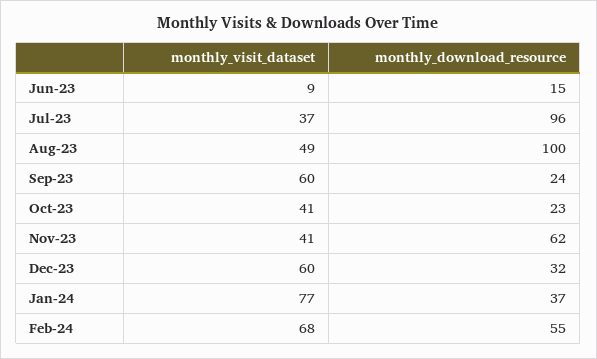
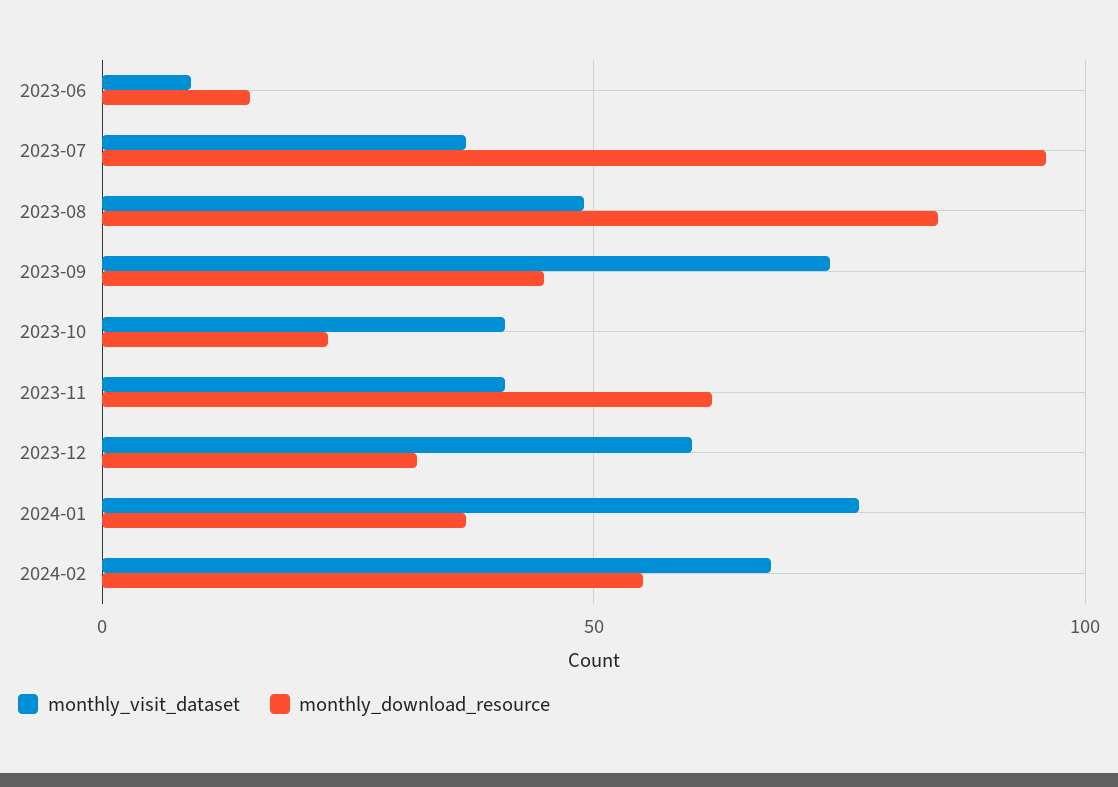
  {
    "monthly_visit_dataset": {
      "Jun-23": 9,
      "Jul-23": 37,
      "Aug-23": 49,
-     "Sep-23": 60,
+     "Sep-23": 75,
      "Oct-23": 41,
      "Nov-23": 41,
      "Dec-23": 60,
      "Jan-24": 77,
      "Feb-24": 68
    },
    "monthly_download_resource": {
      "Jun-23": 15,
      "Jul-23": 96,
-     "Aug-23": 100,
+     "Aug-23": 85,
-     "Sep-23": 24,
+     "Sep-23": 45,
      "Oct-23": 23,
      "Nov-23": 62,
      "Dec-23": 32,
      "Jan-24": 37,
      "Feb-24": 55
    }
  }

